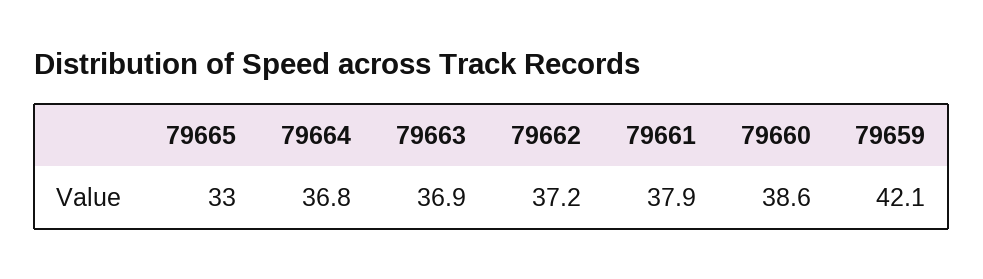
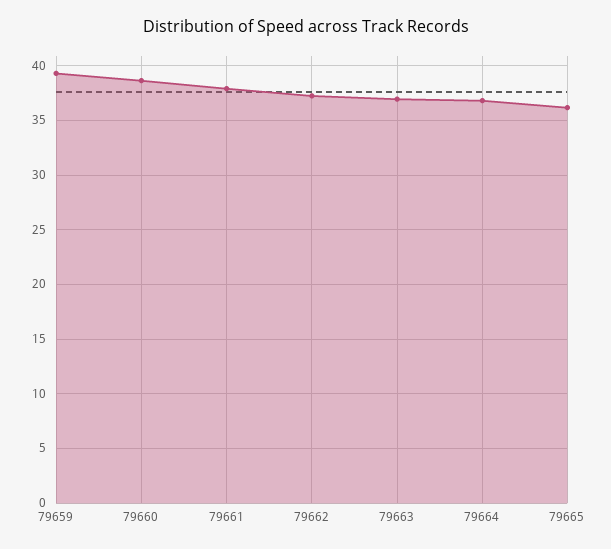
  {
-   "79665": 33,
+   "79665": 36,
    "79664": 36.8,
    "79663": 36.9,
    "79662": 37.2,
    "79661": 37.9,
    "79660": 38.6,
-   "79659": 42.1
+   "79659": 39
  }

